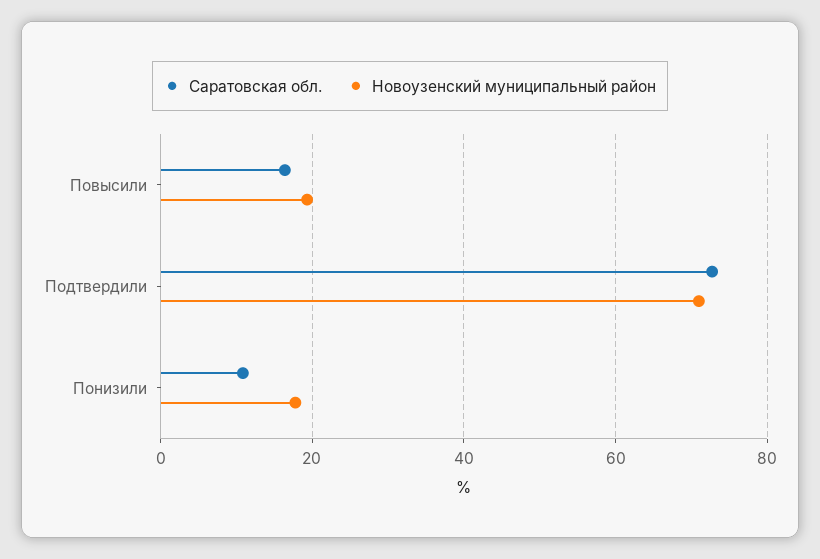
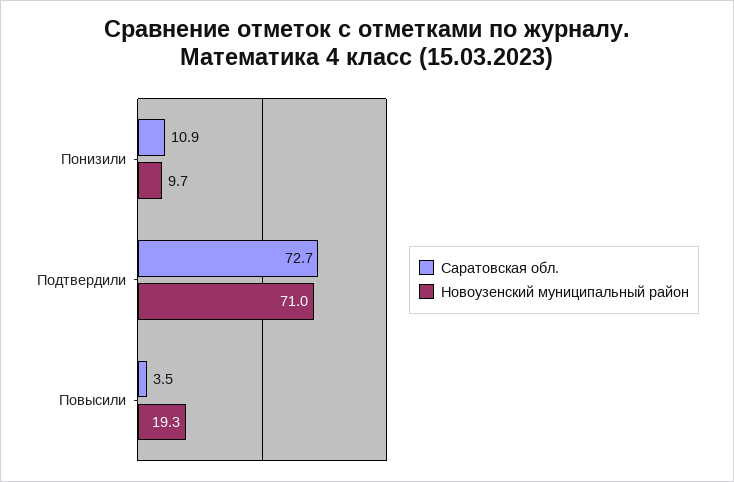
  {
    "Саратовская обл.": {
-     "Повысили": 16,
+     "Повысили": 3.5,
      "Подтвердили": 72.7,
      "Понизили": 10.9
    },
    "Новоузенский муниципальный район": {
      "Повысили": 19.3,
      "Подтвердили": 71,
-     "Понизили": 18
+     "Понизили": 9.7
    }
  }

